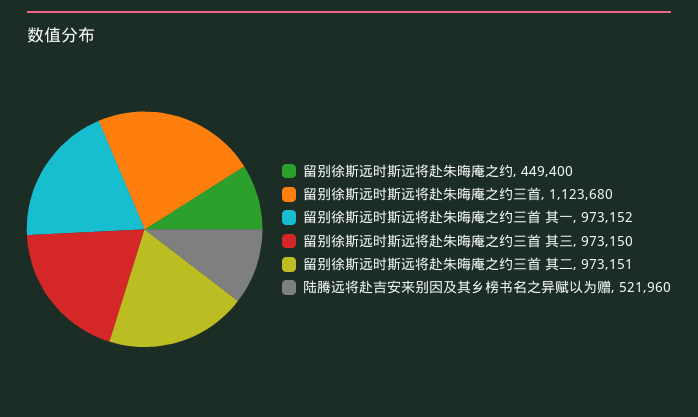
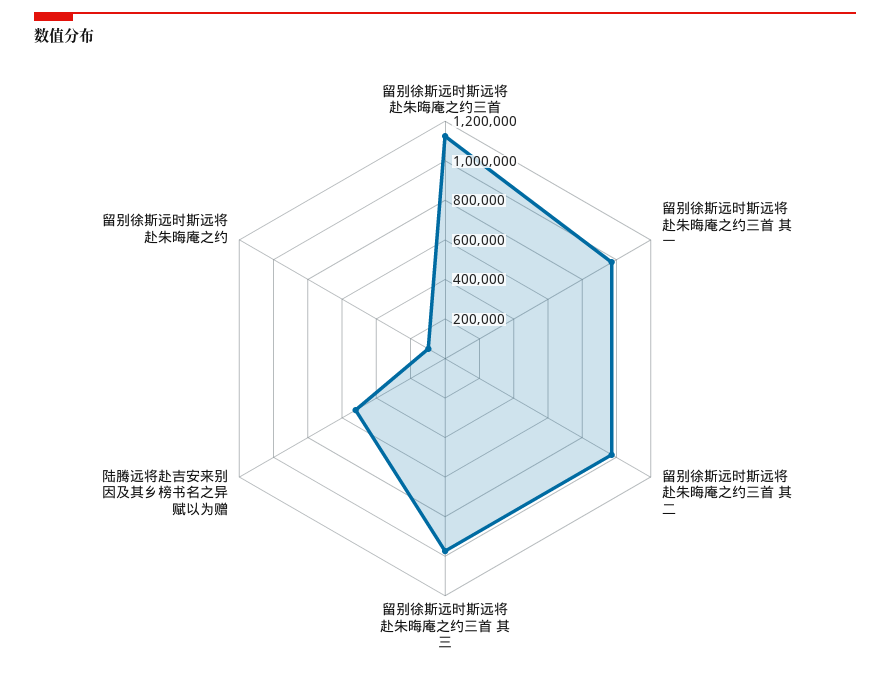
  {
-   "留别徐斯远时斯远将赴朱晦庵之约": 449400,
+   "留别徐斯远时斯远将赴朱晦庵之约": 100000,
    "留别徐斯远时斯远将赴朱晦庵之约三首": 1123680,
    "留别徐斯远时斯远将赴朱晦庵之约三首 其一": 973152,
    "留别徐斯远时斯远将赴朱晦庵之约三首 其三": 973150,
    "留别徐斯远时斯远将赴朱晦庵之约三首 其二": 973151,
    "陆腾远将赴吉安来别因及其乡榜书名之异赋以为赠": 521960
  }

